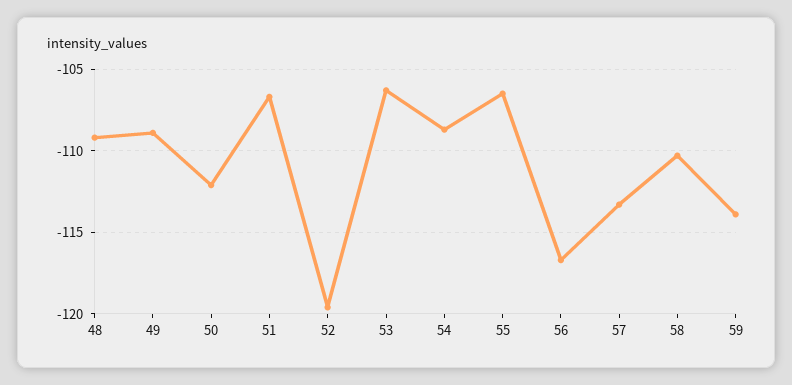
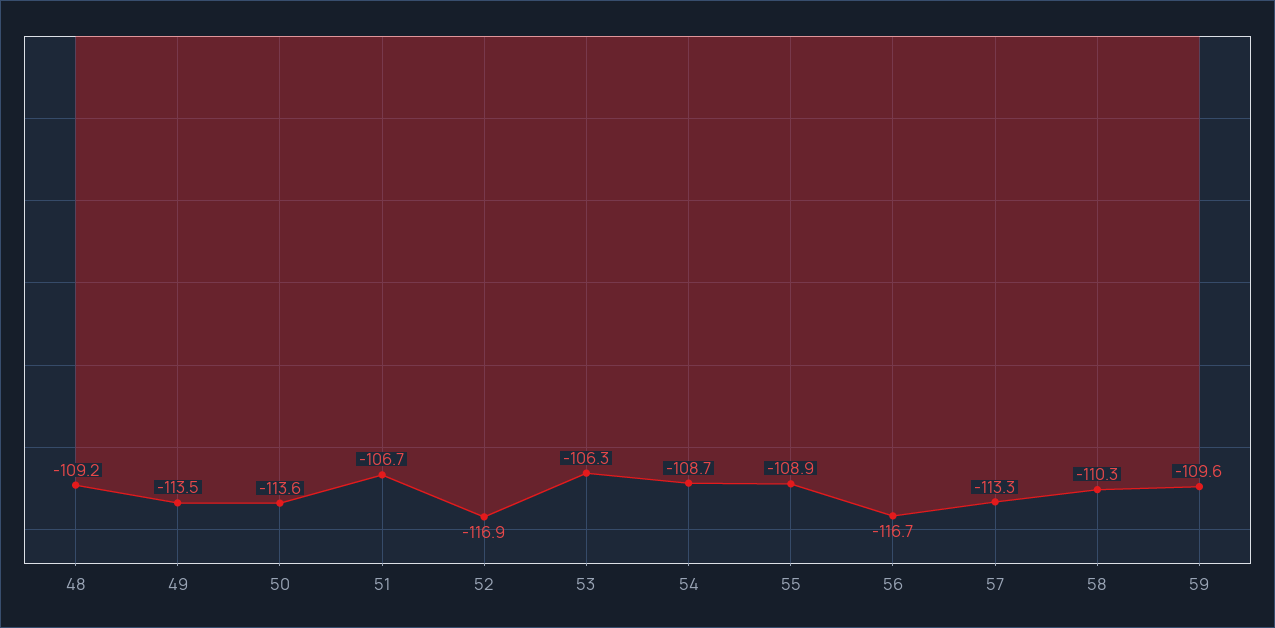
  {
    "48": -109.2,
-   "49": -109,
+   "49": -113.5,
-   "50": -112,
+   "50": -113.6,
    "51": -106.7,
-   "52": -119.5,
+   "52": -116.9,
    "53": -106.3,
    "54": -108.7,
-   "55": -106.5,
+   "55": -108.9,
    "56": -116.7,
    "57": -113.3,
    "58": -110.3,
-   "59": -114
+   "59": -109.6
  }

